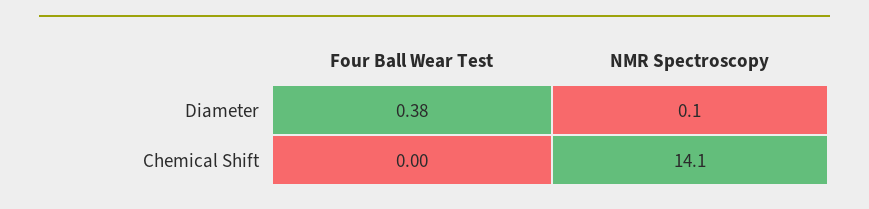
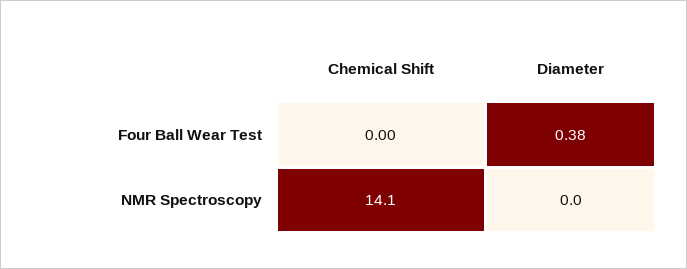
  {
    "Four Ball Wear Test": {
      "Diameter": 0.38,
      "Chemical Shift": 0
    },
    "NMR Spectroscopy": {
-     "Diameter": 0.1,
+     "Diameter": 0,
      "Chemical Shift": 14.1
    }
  }

